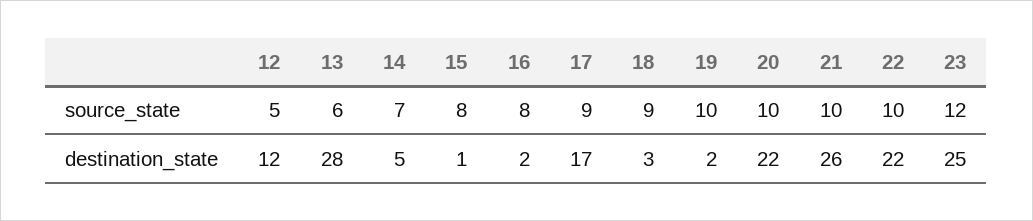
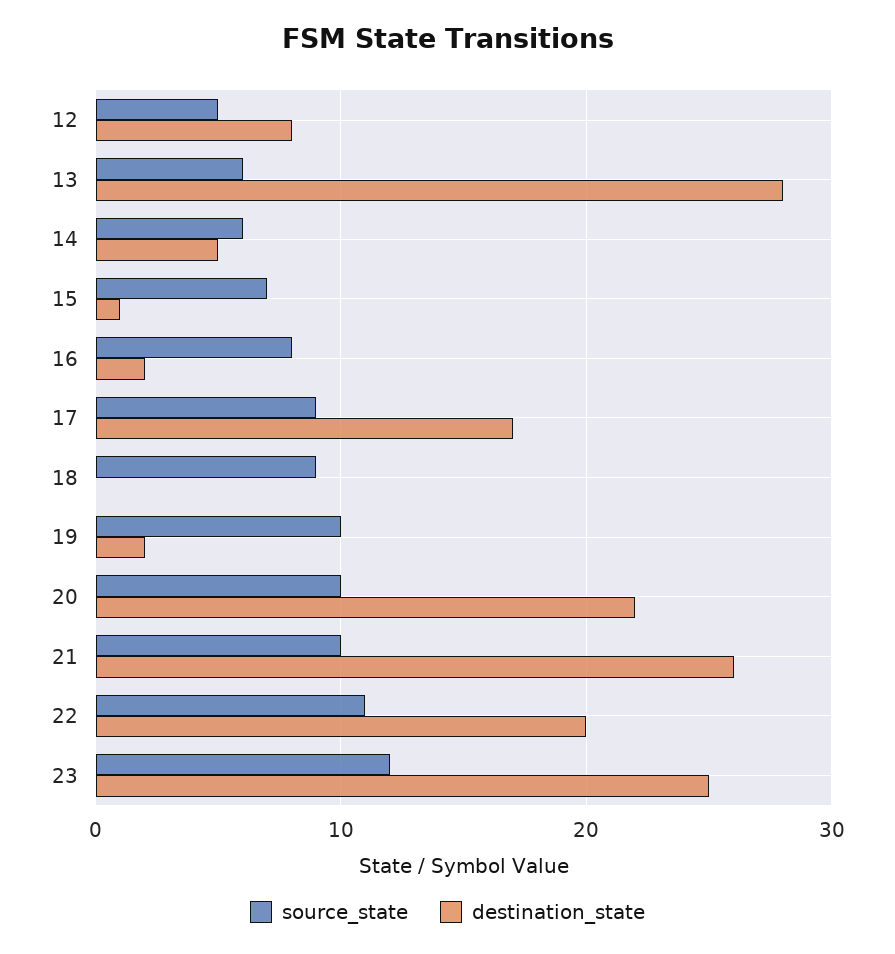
  {
    "source_state": {
      "12": 5,
      "13": 6,
-     "14": 7,
+     "14": 6,
-     "15": 8,
+     "15": 7,
      "16": 8,
      "17": 9,
      "18": 9,
      "19": 10,
      "20": 10,
      "21": 10,
-     "22": 10,
+     "22": 11,
      "23": 12
    },
    "destination_state": {
-     "12": 12,
+     "12": 8,
      "13": 28,
      "14": 5,
      "15": 1,
      "16": 2,
      "17": 17,
-     "18": 3,
+     "18": 0,
      "19": 2,
      "20": 22,
      "21": 26,
-     "22": 22,
+     "22": 20,
      "23": 25
    }
  }

